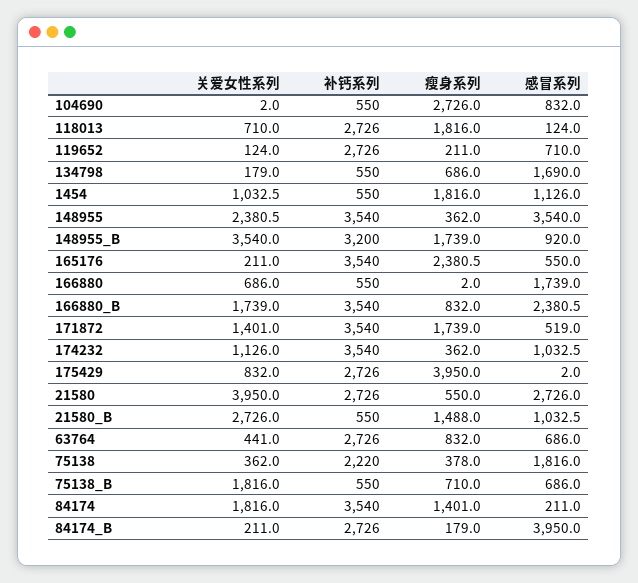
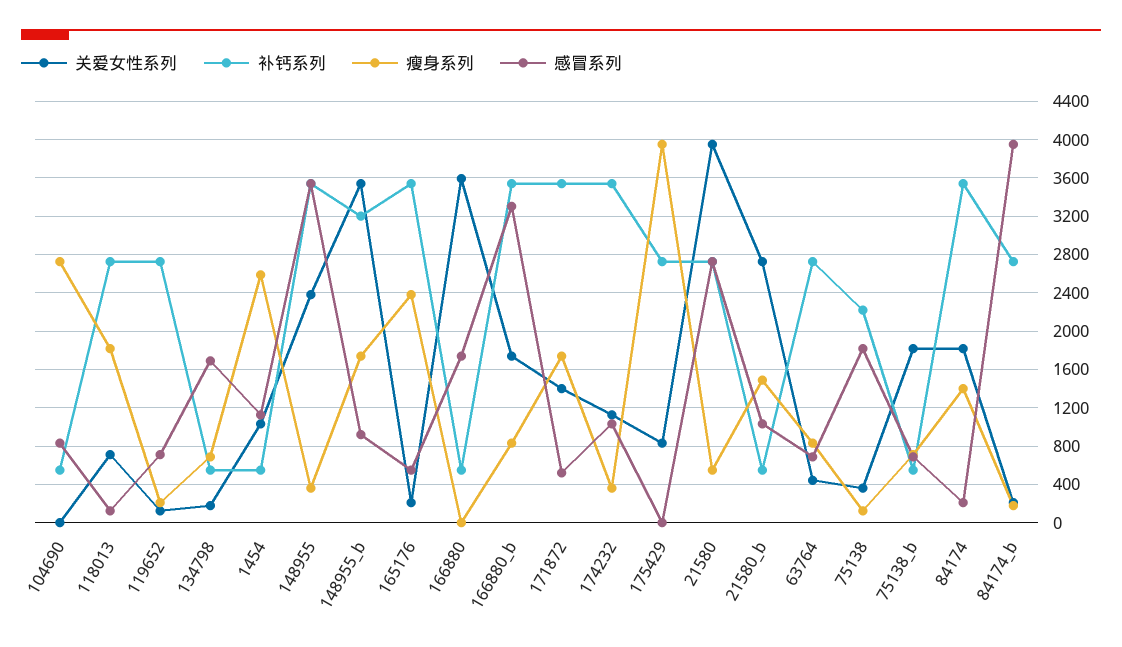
  {
    "关爱女性系列": {
      "104690": 2,
      "118013": 710,
      "119652": 124,
      "134798": 179,
      "1454": 1032.5,
      "148955": 2380.5,
      "148955_B": 3540,
      "165176": 211,
-     "166880": 686,
+     "166880": 3600,
      "166880_B": 1739,
      "171872": 1401,
      "174232": 1126,
      "175429": 832,
      "21580": 3950,
      "21580_B": 2726,
      "63764": 441,
      "75138": 362,
      "75138_B": 1816,
      "84174": 1816,
      "84174_B": 211
    },
    "补钙系列": {
      "104690": 550,
      "118013": 2726,
      "119652": 2726,
      "134798": 550,
      "1454": 550,
      "148955": 3540,
      "148955_B": 3200,
      "165176": 3540,
      "166880": 550,
      "166880_B": 3540,
      "171872": 3540,
      "174232": 3540,
      "175429": 2726,
      "21580": 2726,
      "21580_B": 550,
      "63764": 2726,
      "75138": 2220,
      "75138_B": 550,
      "84174": 3540,
      "84174_B": 2726
    },
    "瘦身系列": {
      "104690": 2726,
      "118013": 1816,
      "119652": 211,
      "134798": 686,
-     "1454": 1816,
+     "1454": 2600,
      "148955": 362,
      "148955_B": 1739,
      "165176": 2380.5,
      "166880": 2,
      "166880_B": 832,
      "171872": 1739,
      "174232": 362,
      "175429": 3950,
      "21580": 550,
      "21580_B": 1488,
      "63764": 832,
-     "75138": 378,
+     "75138": 100,
      "75138_B": 710,
      "84174": 1401,
      "84174_B": 179
    },
    "感冒系列": {
      "104690": 832,
      "118013": 124,
      "119652": 710,
      "134798": 1690,
      "1454": 1126,
      "148955": 3540,
      "148955_B": 920,
      "165176": 550,
      "166880": 1739,
-     "166880_B": 2380.5,
+     "166880_B": 3300,
      "171872": 519,
      "174232": 1032.5,
      "175429": 2,
      "21580": 2726,
      "21580_B": 1032.5,
      "63764": 686,
      "75138": 1816,
      "75138_B": 686,
      "84174": 211,
      "84174_B": 3950
    }
  }

